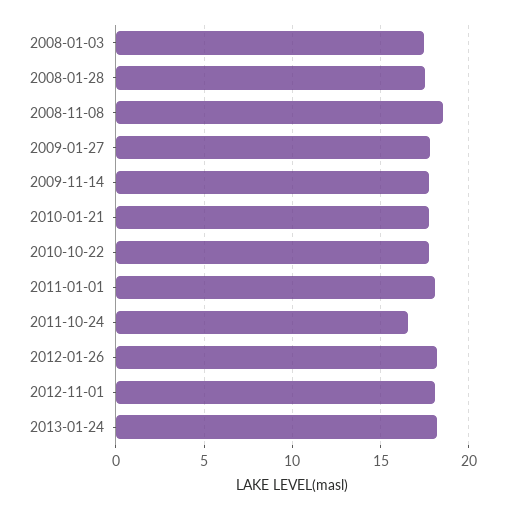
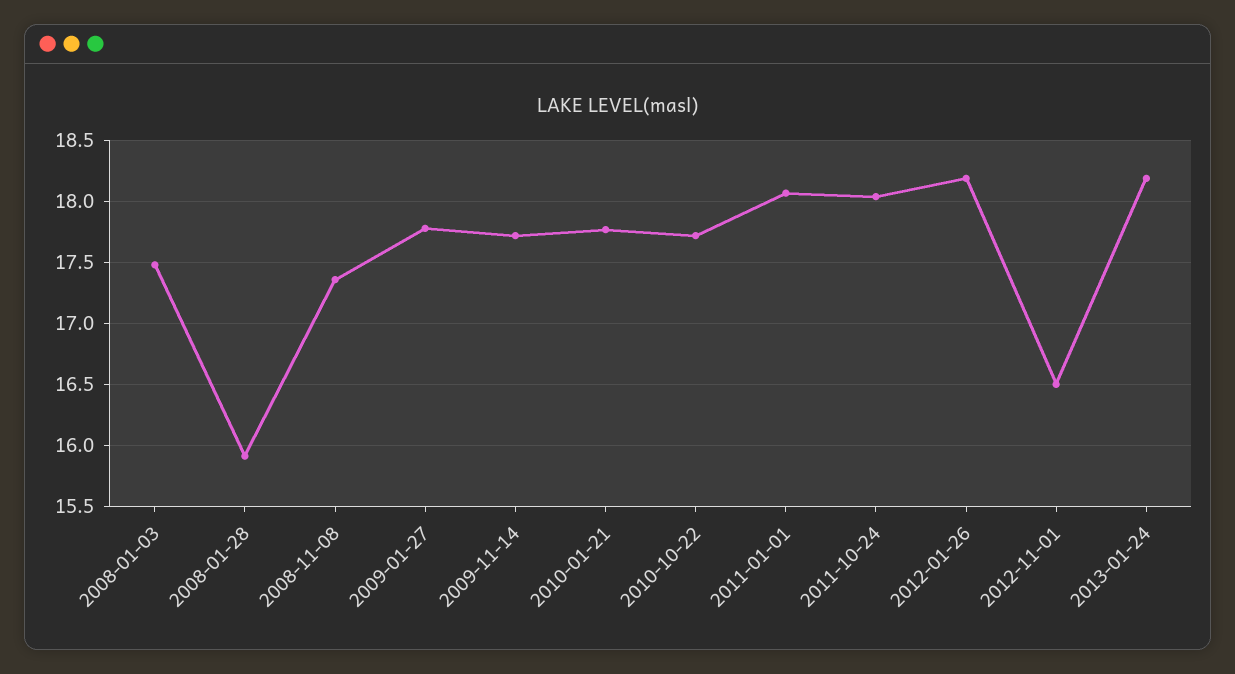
  {
    "2008-01-03": 17.5,
-   "2008-01-28": 17.5,
+   "2008-01-28": 15.9,
-   "2008-11-08": 18.5,
+   "2008-11-08": 17.35,
    "2009-01-27": 17.8,
    "2009-11-14": 17.7,
    "2010-01-21": 17.75,
    "2010-10-22": 17.7,
    "2011-01-01": 18.05,
-   "2011-10-24": 16.5,
+   "2011-10-24": 18.05,
    "2012-01-26": 18.2,
-   "2012-11-01": 18,
+   "2012-11-01": 16.5,
    "2013-01-24": 18.2
  }

